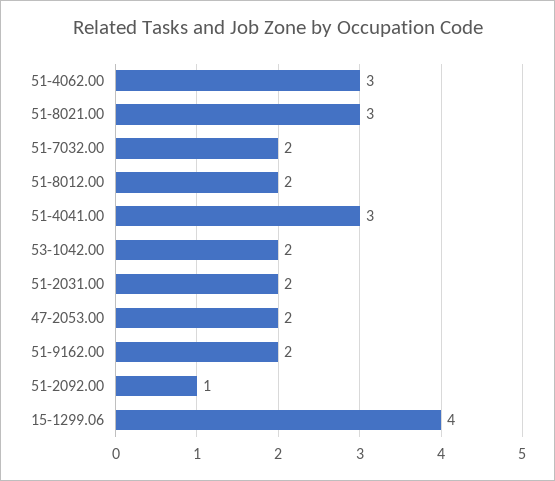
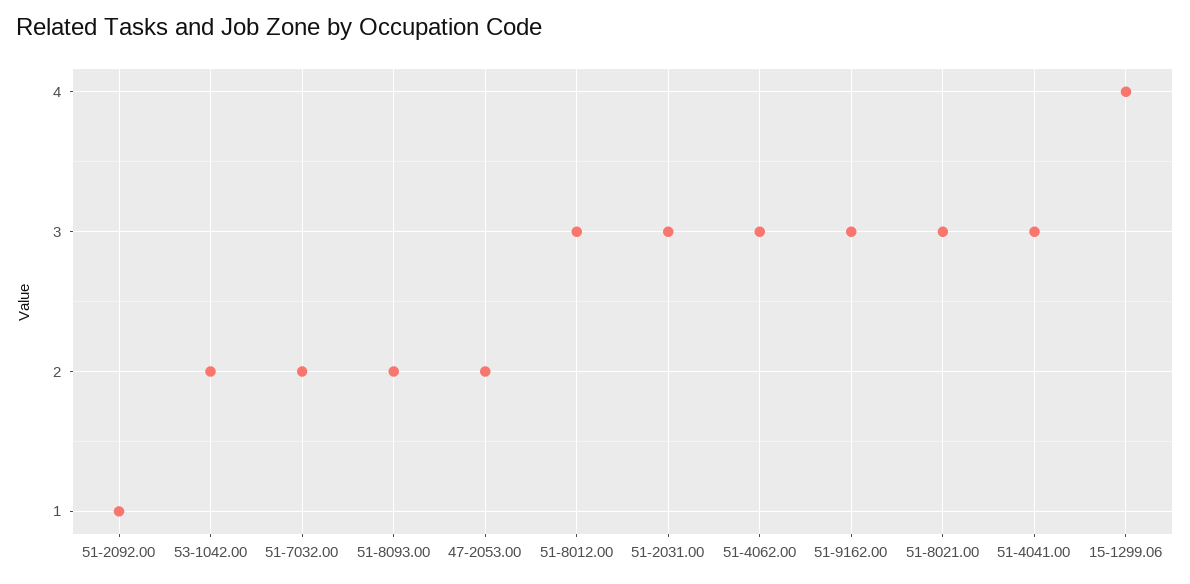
  {
    "51-4062.00": 3,
    "51-8021.00": 3,
    "51-7032.00": 2,
-   "51-8012.00": 2,
+   "51-8012.00": 3,
    "51-4041.00": 3,
    "53-1042.00": 2,
-   "51-2031.00": 2,
+   "51-2031.00": 3,
    "47-2053.00": 2,
-   "51-9162.00": 2,
+   "51-9162.00": 3,
    "51-2092.00": 1,
-   "15-1299.06": 4
+   "15-1299.06": 4,
+   "51-8093.00": 2
  }

